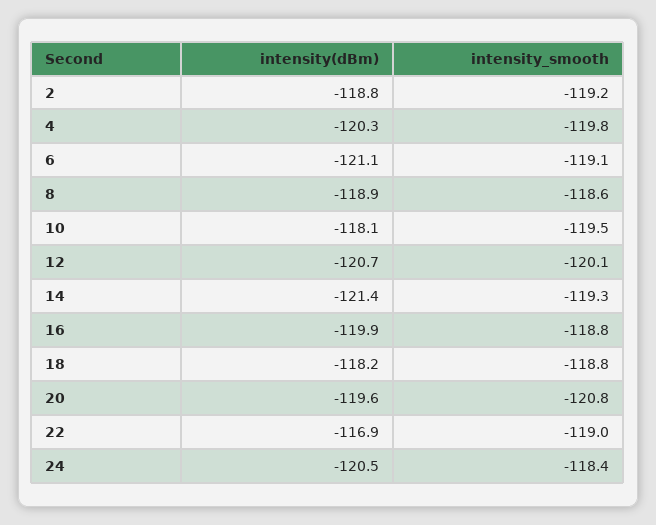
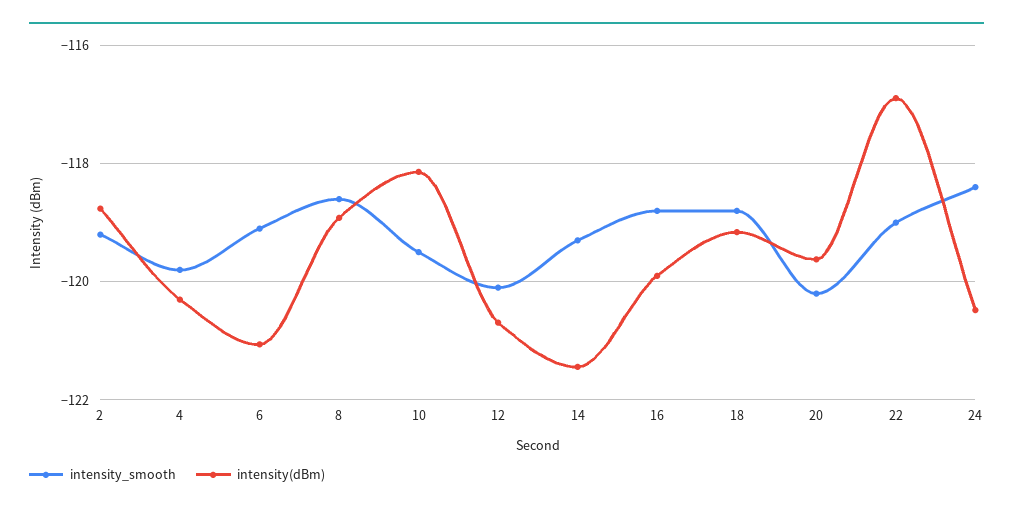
  {
    "intensity(dBm)": {
      "2": -118.8,
      "4": -120.3,
      "6": -121.1,
      "8": -118.9,
      "10": -118.1,
      "12": -120.7,
      "14": -121.4,
      "16": -119.9,
-     "18": -118.2,
+     "18": -119.2,
      "20": -119.6,
      "22": -116.9,
      "24": -120.5
    },
    "intensity_smooth": {
      "2": -119.2,
      "4": -119.8,
      "6": -119.1,
      "8": -118.6,
      "10": -119.5,
      "12": -120.1,
      "14": -119.3,
      "16": -118.8,
      "18": -118.8,
-     "20": -120.8,
+     "20": -120.2,
      "22": -119,
      "24": -118.4
    }
  }

